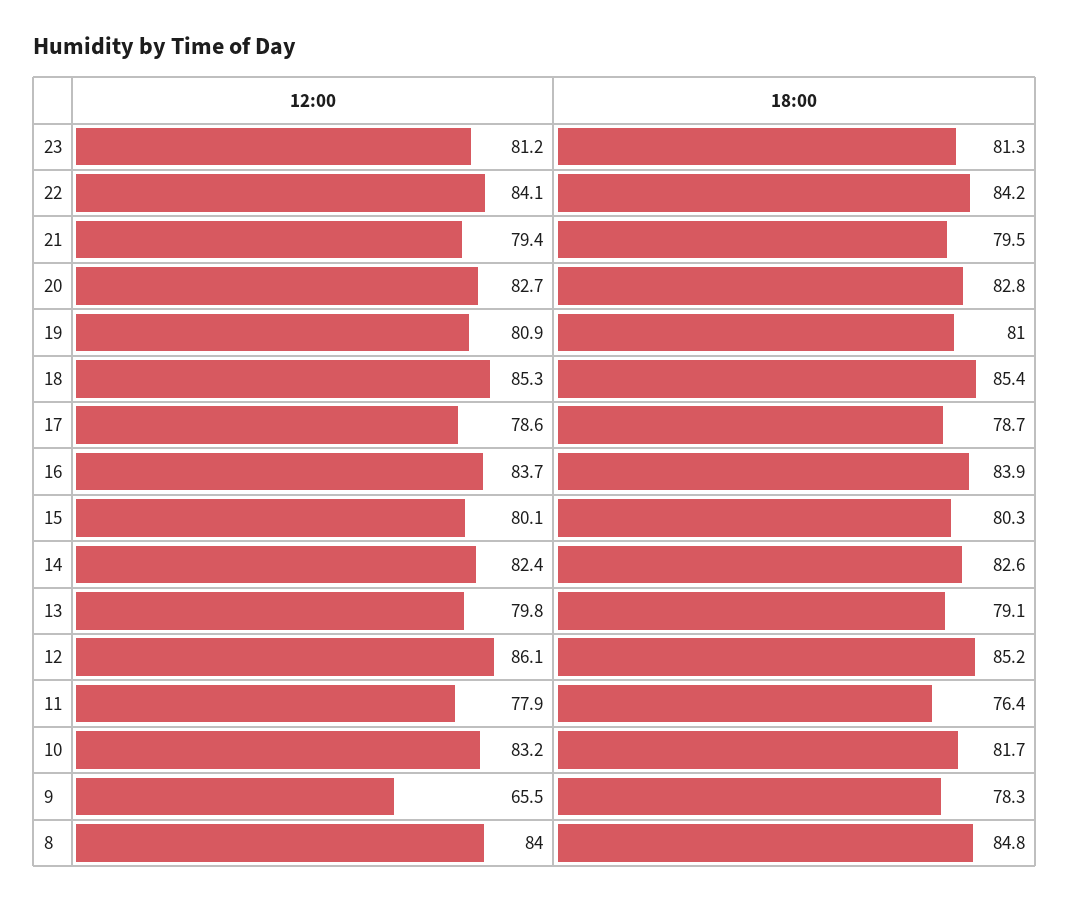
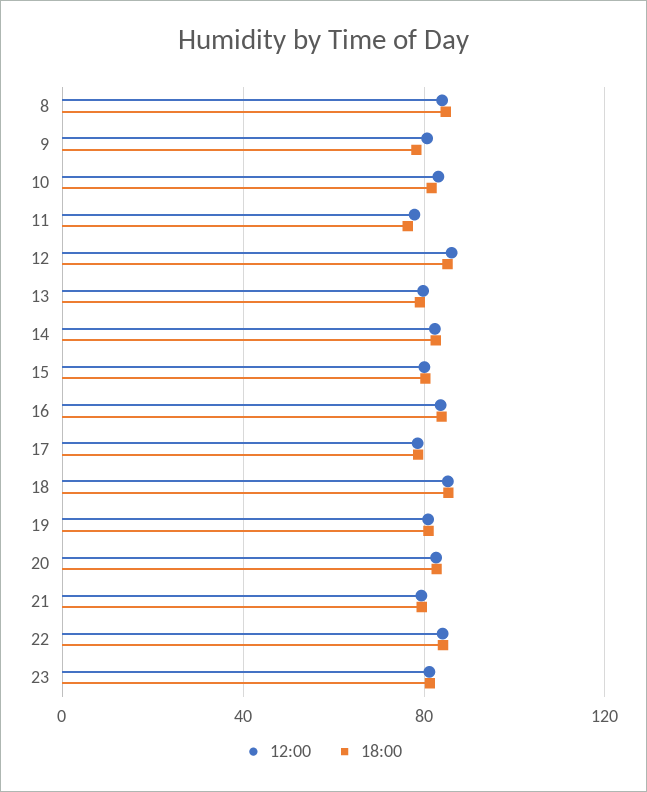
  {
    "12:00": {
      "23": 81.2,
      "22": 84.1,
      "21": 79.4,
      "20": 82.7,
      "19": 80.9,
      "18": 85.3,
      "17": 78.6,
      "16": 83.7,
      "15": 80.1,
      "14": 82.4,
      "13": 79.8,
      "12": 86.1,
      "11": 77.9,
      "10": 83.2,
-     "9": 65.5,
+     "9": 80,
      "8": 84
    },
    "18:00": {
      "23": 81.3,
      "22": 84.2,
      "21": 79.5,
      "20": 82.8,
      "19": 81,
      "18": 85.4,
      "17": 78.7,
      "16": 83.9,
      "15": 80.3,
      "14": 82.6,
      "13": 79.1,
      "12": 85.2,
      "11": 76.4,
      "10": 81.7,
      "9": 78.3,
      "8": 84.8
    }
  }

